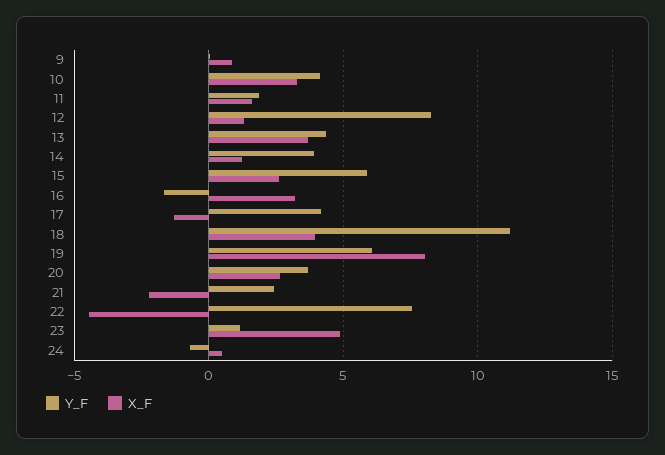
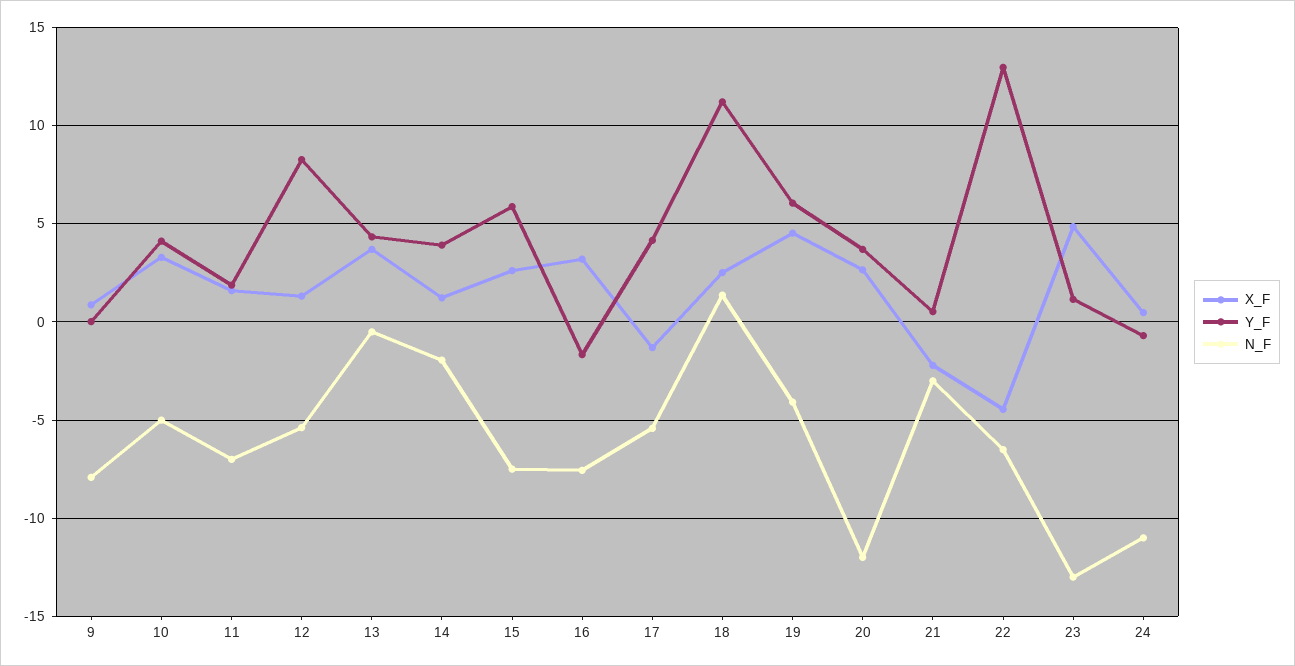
  {
    "Y_F": {
      "9": 0,
      "10": 4,
      "11": 2,
      "12": 8.5,
      "13": 4.5,
      "14": 4,
      "15": 6,
      "16": -1.5,
      "17": 4,
      "18": 11,
      "19": 6,
      "20": 3.5,
-     "21": 2.5,
+     "21": 0.5,
-     "22": 7.5,
+     "22": 13,
      "23": 1,
      "24": -0.5
    },
    "X_F": {
      "9": 1,
      "10": 3.5,
      "11": 1.5,
      "12": 1.5,
      "13": 3.5,
      "14": 1,
      "15": 2.5,
      "16": 3,
      "17": -1.5,
-     "18": 4,
+     "18": 2.5,
-     "19": 8,
+     "19": 4.5,
      "20": 2.5,
      "21": -2,
      "22": -4.5,
      "23": 5,
      "24": 0.5
-   }
+   },
+   "N_F": {
+     "9": -8,
+     "10": -5,
+     "11": -7,
+     "12": -5.5,
+     "13": -0.5,
+     "14": -2,
+     "15": -7.5,
+     "16": -7.5,
+     "17": -5.5,
+     "18": 1.5,
+     "19": -4,
+     "20": -12,
+     "21": -3,
+     "22": -6.5,
+     "23": -13,
+     "24": -11
+   }
  }

